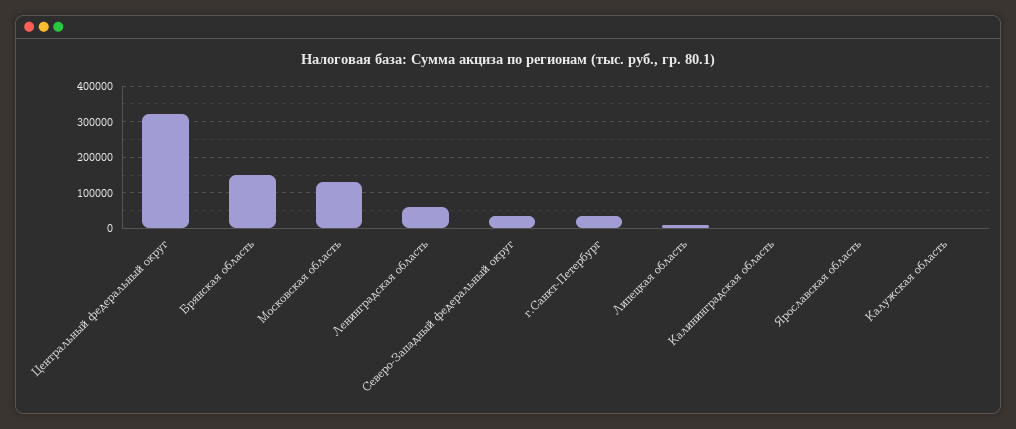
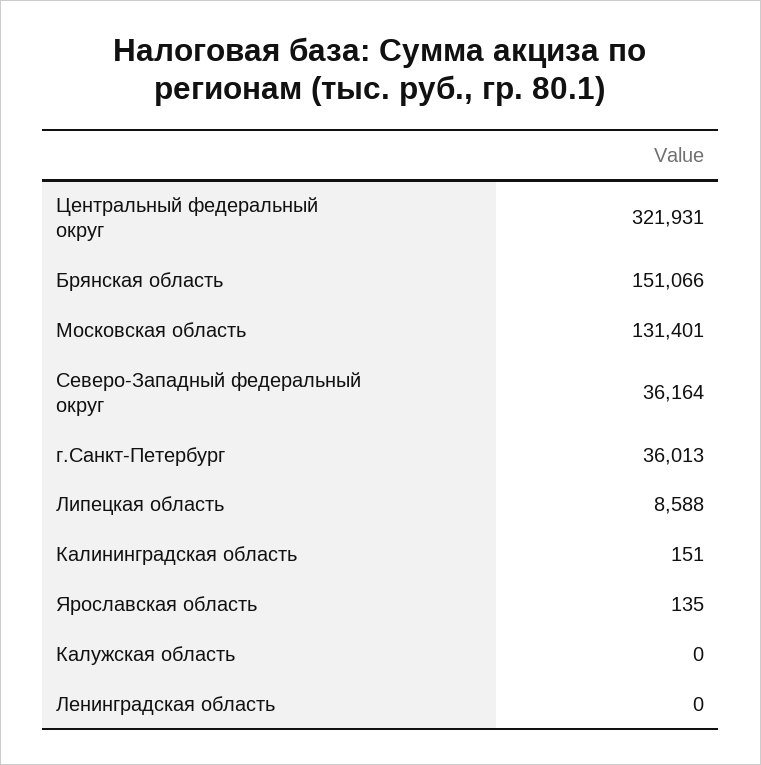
  {
    "Центральный федеральный округ": 321931,
    "Брянская область": 151066,
    "Московская область": 131401,
-   "Ленинградская область": 60000,
+   "Ленинградская область": 0,
    "Северо-Западный федеральный округ": 36164,
    "г.Санкт-Петербург": 36013,
    "Липецкая область": 8588,
    "Калининградская область": 151,
    "Ярославская область": 135,
    "Калужская область": 0
  }

